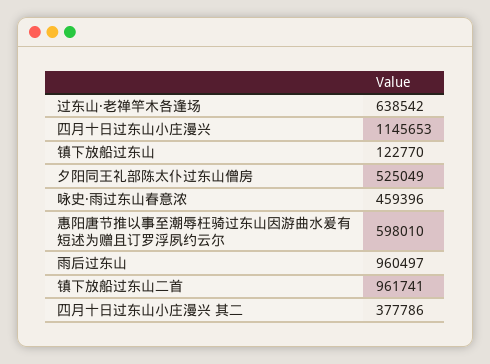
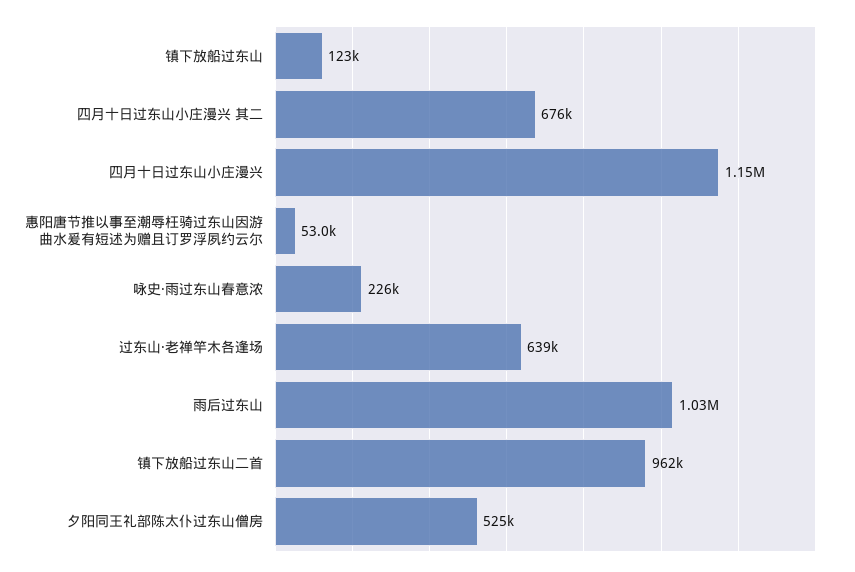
  {
    "过东山·老禅竿木各逢场": 638542,
    "四月十日过东山小庄漫兴": 1145653,
    "镇下放船过东山": 122770,
    "夕阳同王礼部陈太仆过东山僧房": 525049,
-   "咏史·雨过东山春意浓": 459396,
+   "咏史·雨过东山春意浓": 226000,
-   "惠阳唐节推以事至潮辱枉骑过东山因游曲水爰有短述为赠且订罗浮夙约云尔": 598010,
+   "惠阳唐节推以事至潮辱枉骑过东山因游曲水爰有短述为赠且订罗浮夙约云尔": 53000,
-   "雨后过东山": 960497,
+   "雨后过东山": 1030000,
    "镇下放船过东山二首": 961741,
-   "四月十日过东山小庄漫兴 其二": 377786
+   "四月十日过东山小庄漫兴 其二": 676000
  }

